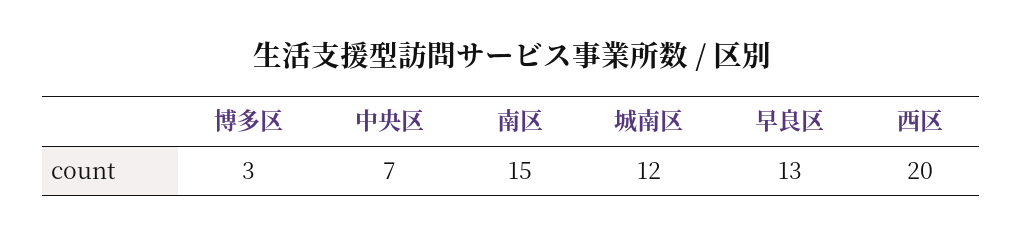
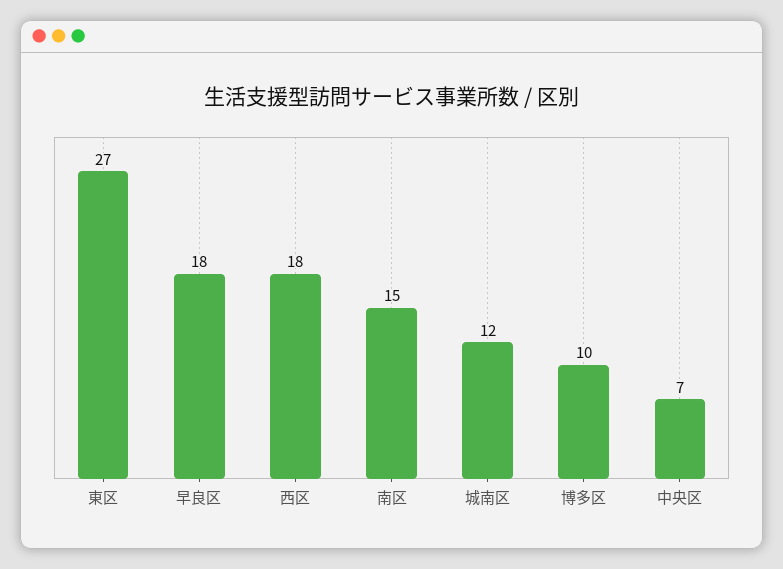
  {
-   "博多区": 3,
+   "博多区": 10,
    "中央区": 7,
    "南区": 15,
    "城南区": 12,
-   "早良区": 13,
+   "早良区": 18,
-   "西区": 20
+   "西区": 18,
+   "東区": 27
  }

